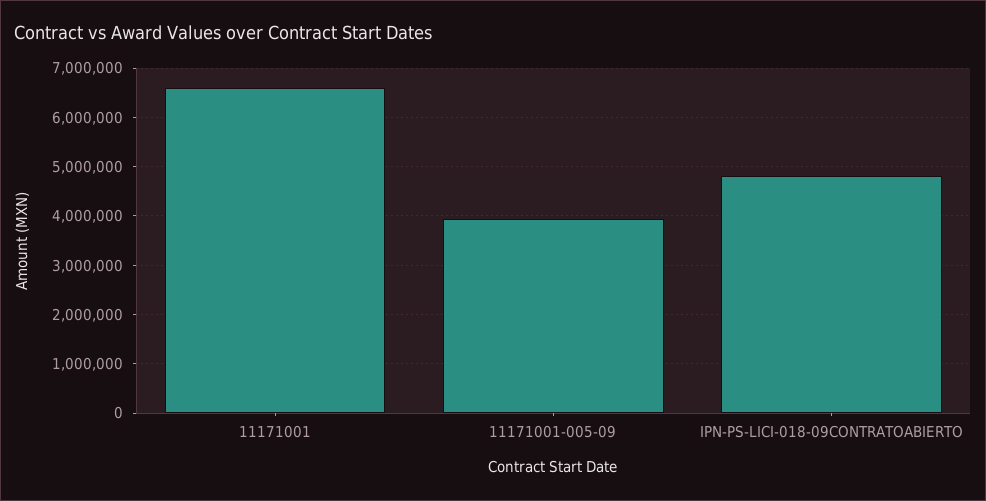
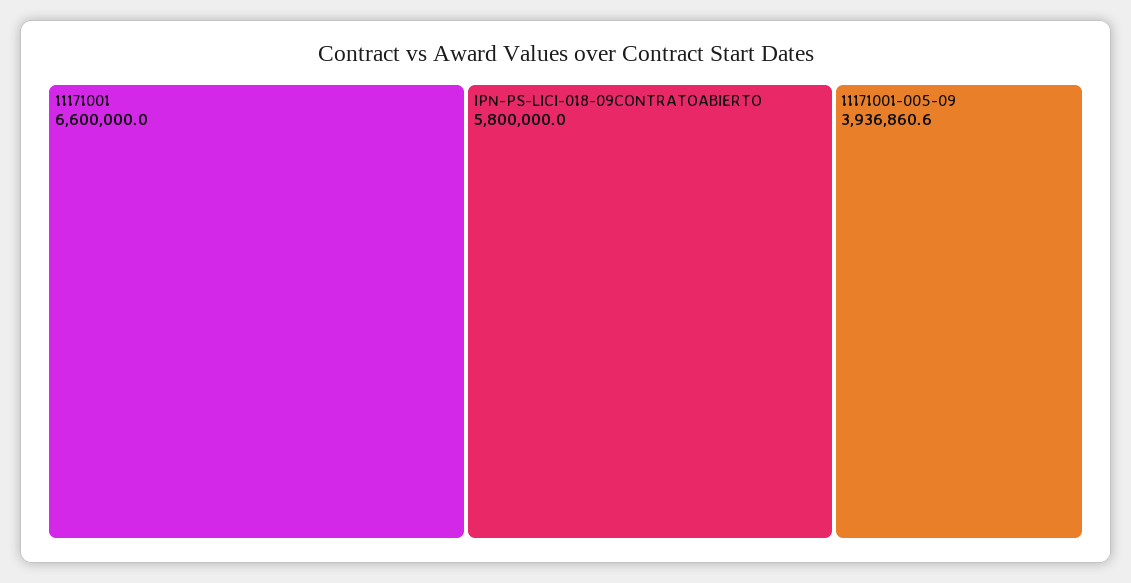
  {
    "11171001": 6600000,
    "11171001-005-09": 3936860.6,
-   "IPN-PS-LICI-018-09CONTRATOABIERTO": 4800000
+   "IPN-PS-LICI-018-09CONTRATOABIERTO": 5800000
  }

